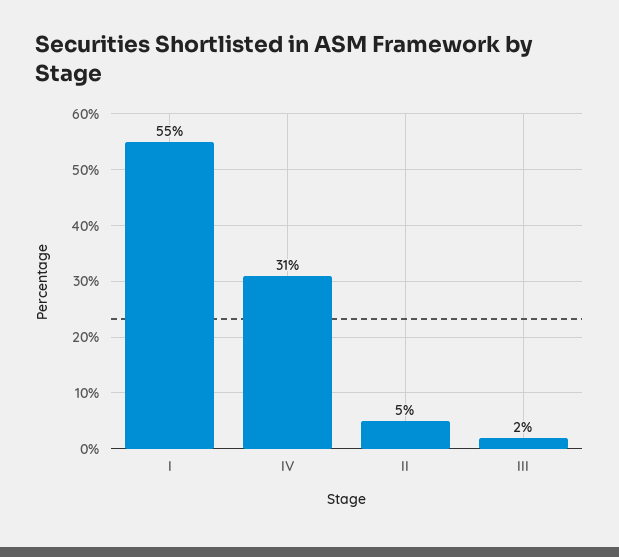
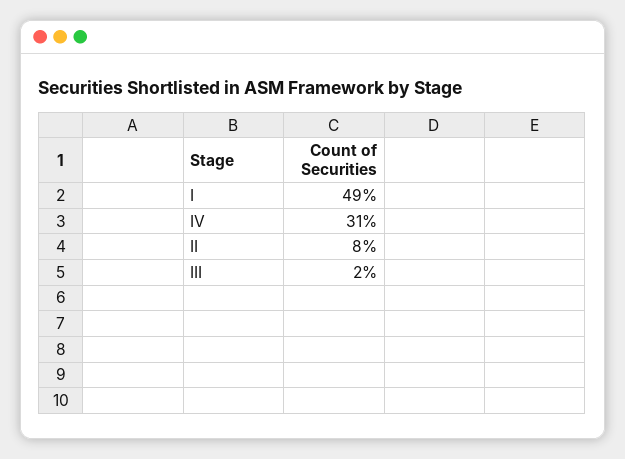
  {
-   "I": 55,
+   "I": 49,
    "IV": 31,
-   "II": 5,
+   "II": 8,
    "III": 2
  }

